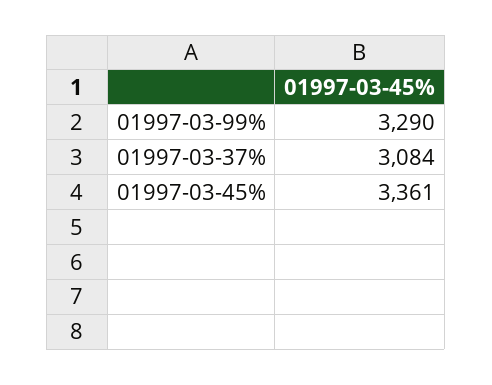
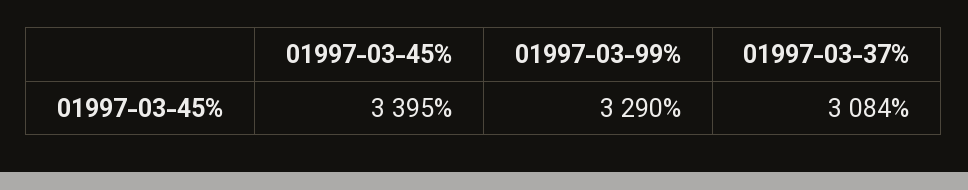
  {
    "01997-03-99%": 3290,
    "01997-03-37%": 3084,
-   "01997-03-45%": 3361
+   "01997-03-45%": 3395
  }

